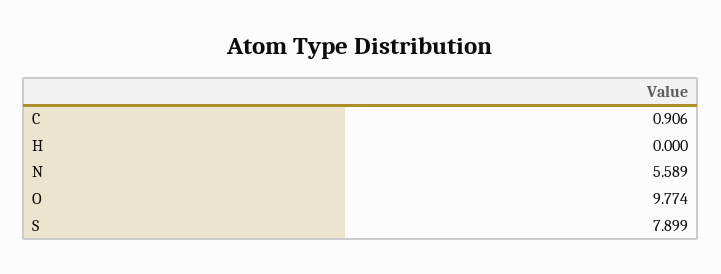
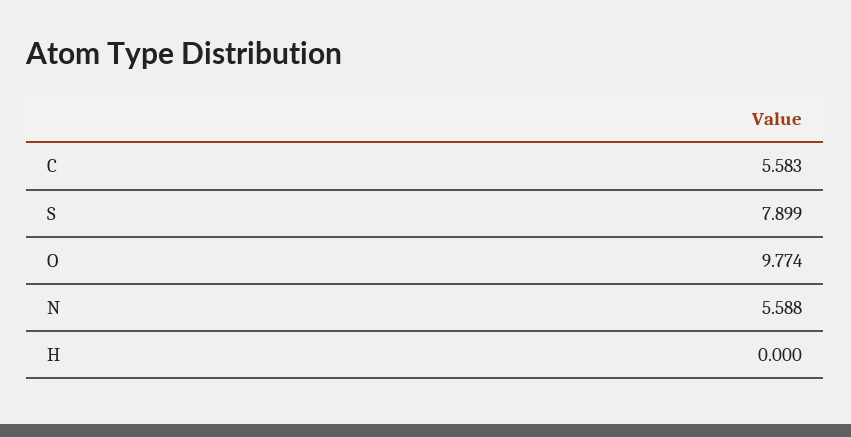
  {
-   "C": 0.906,
+   "C": 5.583,
    "H": 0,
-   "N": 5.589,
+   "N": 5.588,
    "O": 9.774,
    "S": 7.899
  }

